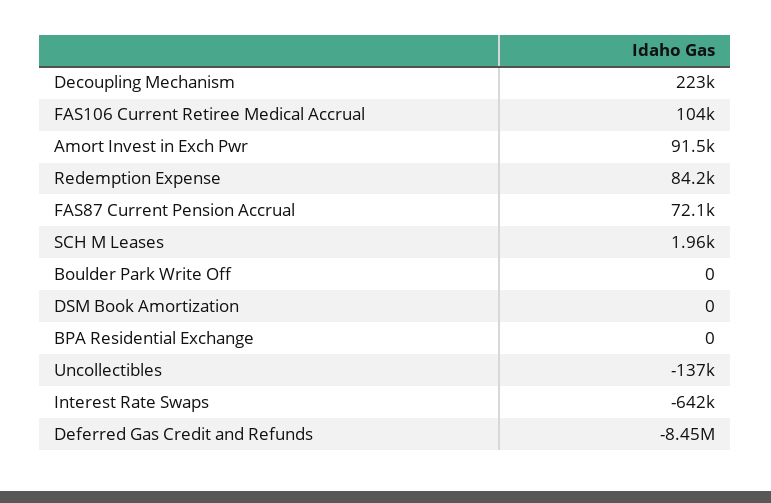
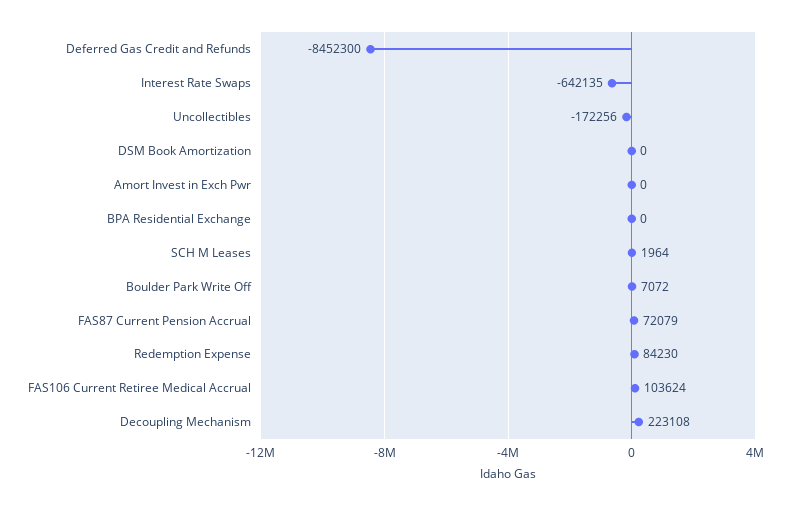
  {
    "Decoupling Mechanism": 223108,
    "FAS106 Current Retiree Medical Accrual": 103624,
-   "Amort Invest in Exch Pwr": 91500,
+   "Amort Invest in Exch Pwr": 0,
    "Redemption Expense": 84230,
    "FAS87 Current Pension Accrual": 72079,
    "SCH M Leases": 1964,
-   "Boulder Park Write Off": 0,
+   "Boulder Park Write Off": 7072,
    "DSM Book Amortization": 0,
    "BPA Residential Exchange": 0,
-   "Uncollectibles": -137000,
+   "Uncollectibles": -172256,
    "Interest Rate Swaps": -642135,
    "Deferred Gas Credit and Refunds": -8452300
  }

